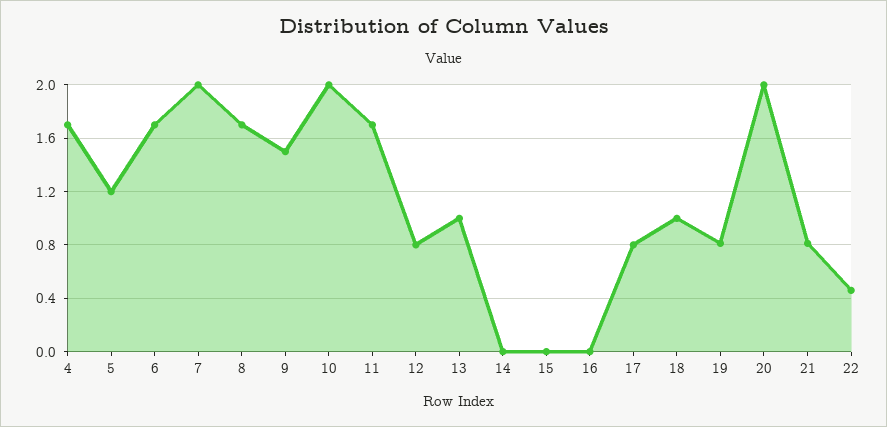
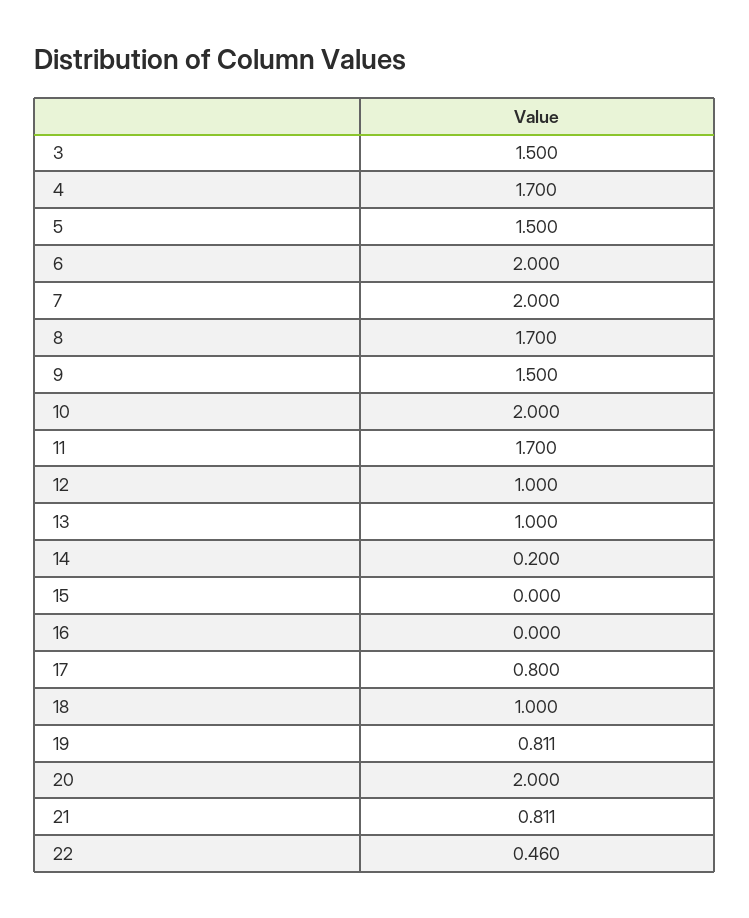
  {
    "4": 1.7,
-   "5": 1.2,
+   "5": 1.5,
-   "6": 1.7,
+   "6": 2,
    "7": 2,
    "8": 1.7,
    "9": 1.5,
    "10": 2,
    "11": 1.7,
-   "12": 0.8,
+   "12": 1,
    "13": 1,
-   "14": 0,
+   "14": 0.2,
    "15": 0,
    "16": 0,
    "17": 0.8,
    "18": 1,
    "19": 0.811,
    "20": 2,
    "21": 0.811,
-   "22": 0.46
+   "22": 0.46,
+   "3": 1.5
  }

